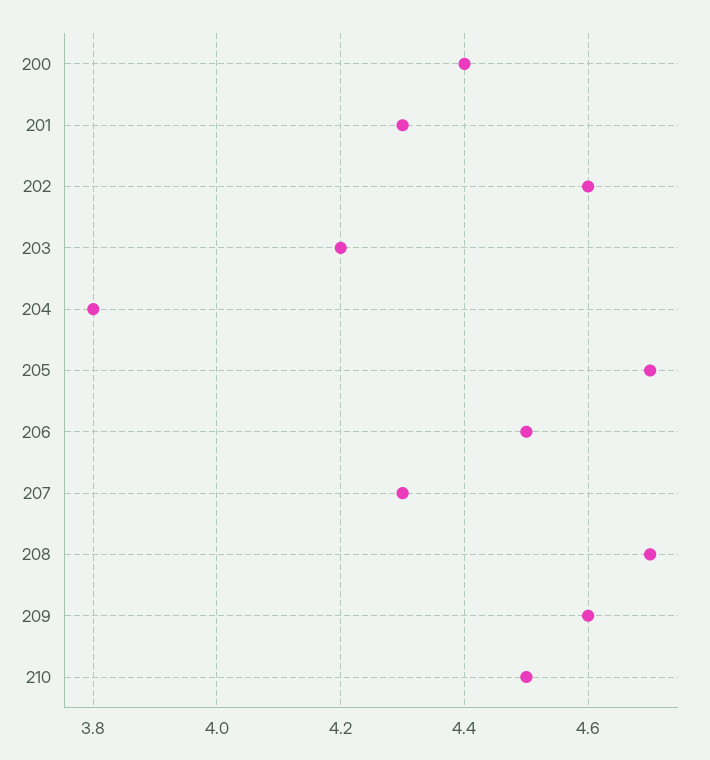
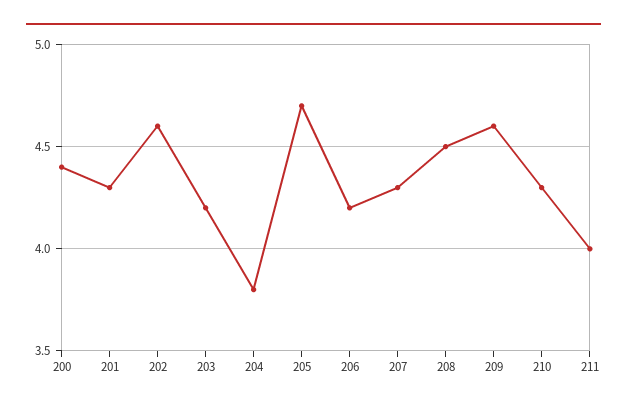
  {
    "200": 4.4,
    "201": 4.3,
    "202": 4.6,
    "203": 4.2,
    "204": 3.8,
    "205": 4.7,
-   "206": 4.5,
+   "206": 4.2,
    "207": 4.3,
-   "208": 4.7,
+   "208": 4.5,
    "209": 4.6,
-   "210": 4.5
+   "210": 4.3,
+   "211": 4
  }

